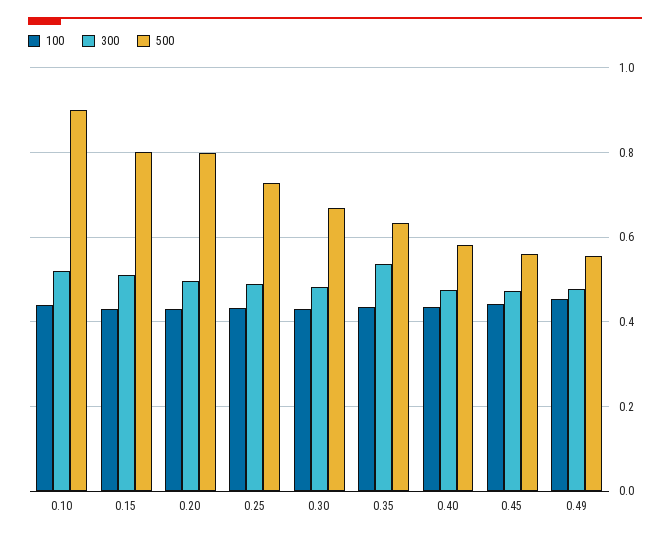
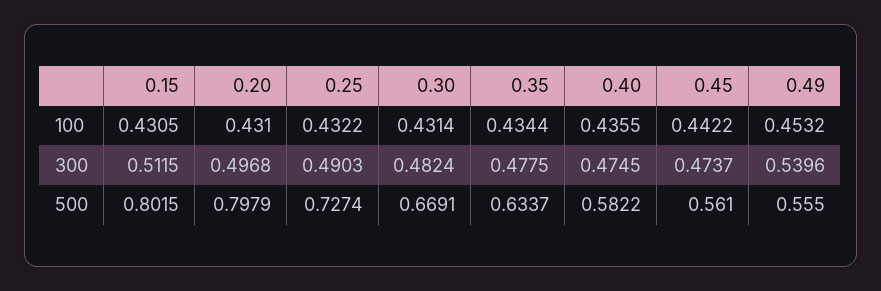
  {
    "100": {
-     "0.10": 0.44,
      "0.15": 0.4305,
      "0.20": 0.431,
      "0.25": 0.4322,
      "0.30": 0.4314,
      "0.35": 0.4344,
      "0.40": 0.4355,
      "0.45": 0.4422,
      "0.49": 0.4532
    },
    "300": {
-     "0.10": 0.52,
      "0.15": 0.5115,
      "0.20": 0.4968,
      "0.25": 0.4903,
      "0.30": 0.4824,
-     "0.35": 0.54,
+     "0.35": 0.4775,
      "0.40": 0.4745,
      "0.45": 0.4737,
-     "0.49": 0.48
+     "0.49": 0.5396
    },
    "500": {
-     "0.10": 0.9,
      "0.15": 0.8015,
      "0.20": 0.7979,
      "0.25": 0.7274,
      "0.30": 0.6691,
      "0.35": 0.6337,
      "0.40": 0.5822,
      "0.45": 0.561,
      "0.49": 0.555
    }
  }

